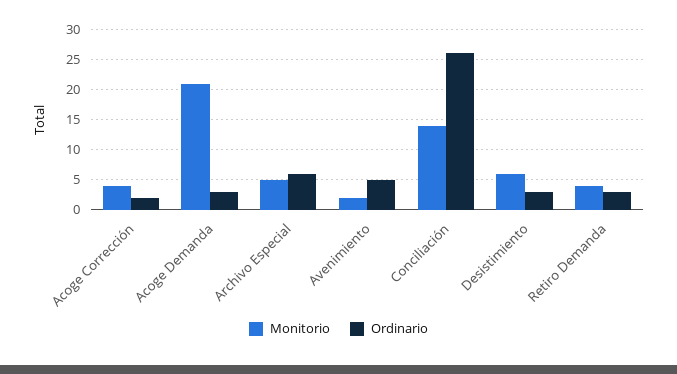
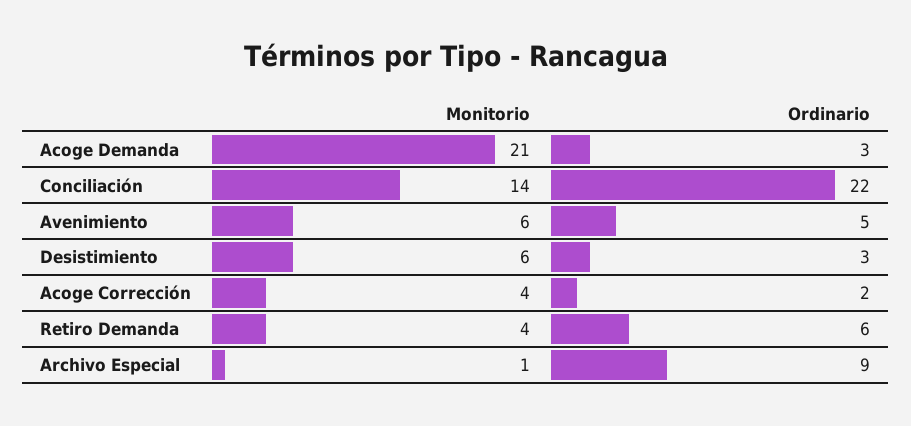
  {
    "Monitorio": {
      "Acoge Corrección": 4,
      "Acoge Demanda": 21,
-     "Archivo Especial": 5,
+     "Archivo Especial": 1,
-     "Avenimiento": 2,
+     "Avenimiento": 6,
      "Conciliación": 14,
      "Desistimiento": 6,
      "Retiro Demanda": 4
    },
    "Ordinario": {
      "Acoge Corrección": 2,
      "Acoge Demanda": 3,
-     "Archivo Especial": 6,
+     "Archivo Especial": 9,
      "Avenimiento": 5,
-     "Conciliación": 26,
+     "Conciliación": 22,
      "Desistimiento": 3,
-     "Retiro Demanda": 3
+     "Retiro Demanda": 6
    }
  }

